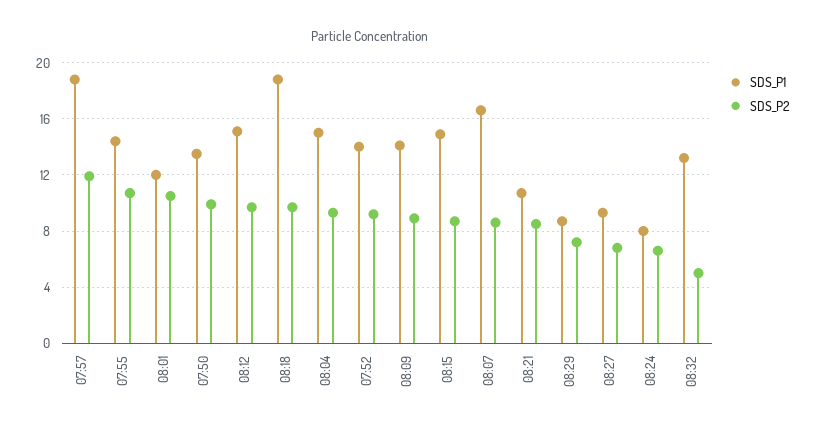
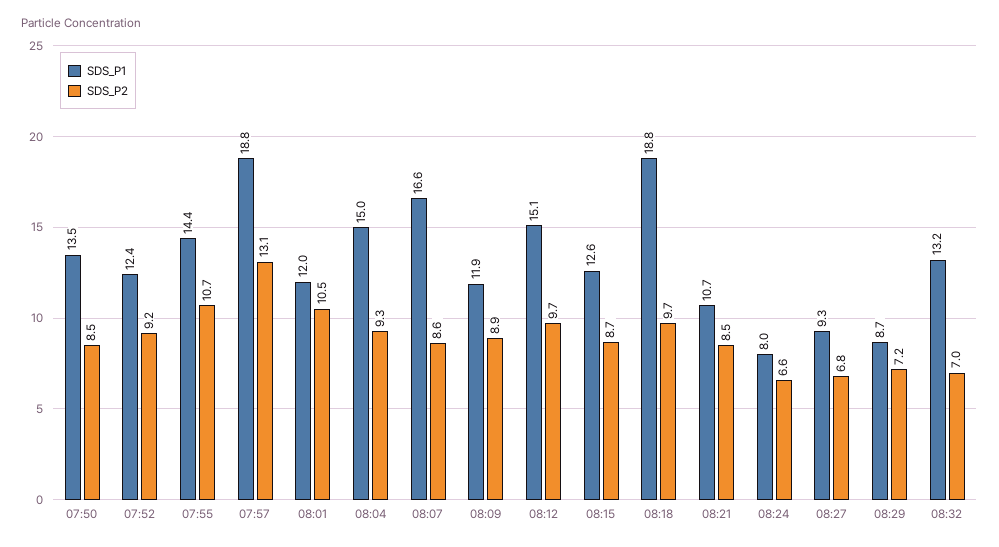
  {
    "SDS_P1": {
      "07:57": 18.8,
      "07:55": 14.4,
      "08:01": 12,
      "07:50": 13.5,
      "08:12": 15.1,
      "08:18": 18.8,
      "08:04": 15,
-     "07:52": 14,
+     "07:52": 12.4,
-     "08:09": 14,
+     "08:09": 11.9,
-     "08:15": 15,
+     "08:15": 12.6,
      "08:07": 16.6,
      "08:21": 10.7,
      "08:29": 8.7,
      "08:27": 9.3,
      "08:24": 8,
      "08:32": 13.2
    },
    "SDS_P2": {
-     "07:57": 12,
+     "07:57": 13.1,
      "07:55": 10.7,
      "08:01": 10.5,
-     "07:50": 10,
+     "07:50": 8.5,
      "08:12": 9.7,
      "08:18": 9.7,
      "08:04": 9.3,
      "07:52": 9.2,
      "08:09": 8.9,
      "08:15": 8.7,
      "08:07": 8.6,
      "08:21": 8.5,
      "08:29": 7.2,
      "08:27": 6.8,
      "08:24": 6.6,
-     "08:32": 5
+     "08:32": 7
    }
  }

